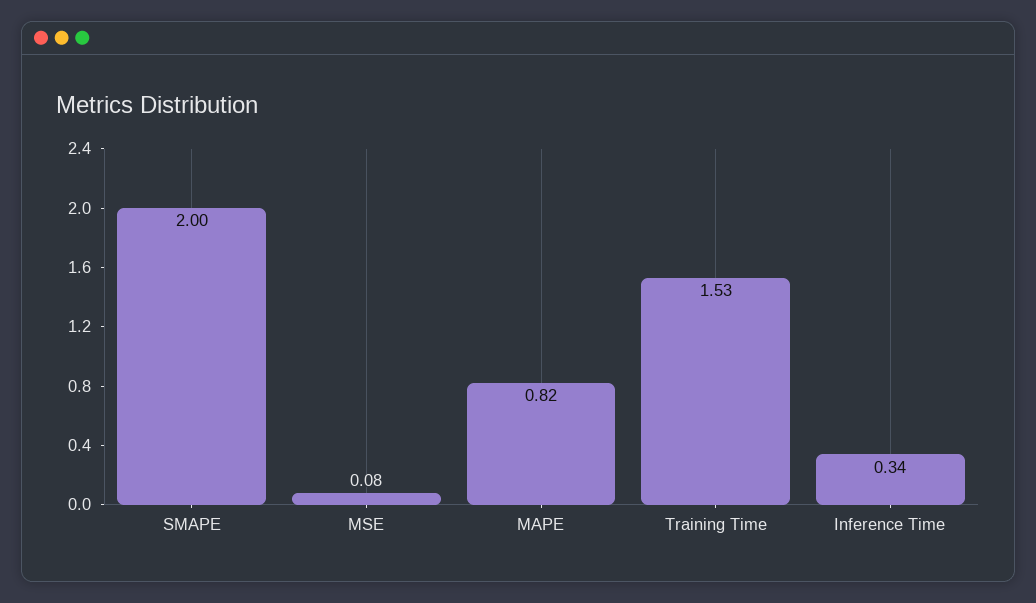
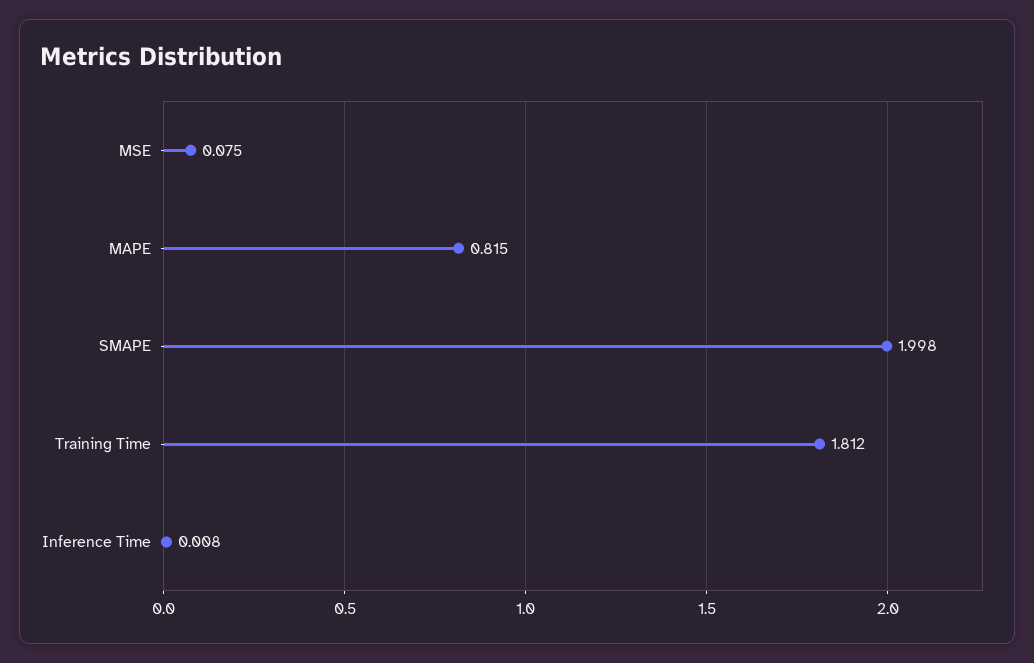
  {
    "SMAPE": 1.998,
    "MSE": 0.075,
    "MAPE": 0.815,
-   "Training Time": 1.53,
+   "Training Time": 1.812,
-   "Inference Time": 0.34
+   "Inference Time": 0.008
  }

